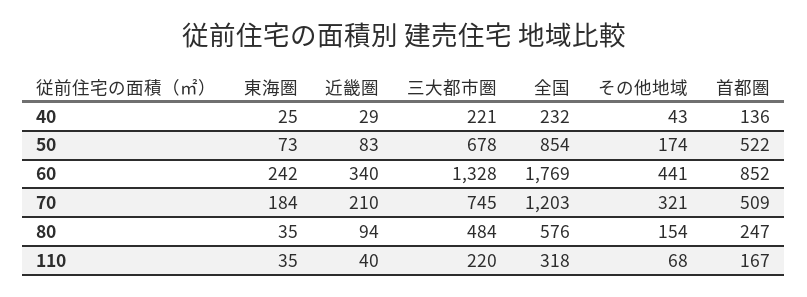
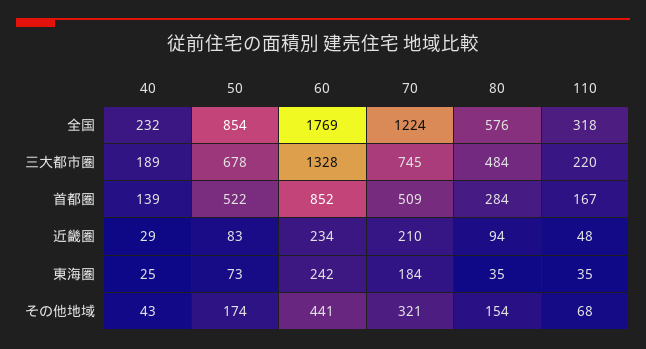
  {
    "東海圏": {
      "40": 25,
      "50": 73,
      "60": 242,
      "70": 184,
      "80": 35,
      "110": 35
    },
    "近畿圏": {
      "40": 29,
      "50": 83,
-     "60": 340,
+     "60": 234,
      "70": 210,
      "80": 94,
-     "110": 40
+     "110": 48
    },
    "三大都市圏": {
-     "40": 221,
+     "40": 189,
      "50": 678,
      "60": 1328,
      "70": 745,
      "80": 484,
      "110": 220
    },
    "全国": {
      "40": 232,
      "50": 854,
      "60": 1769,
-     "70": 1203,
+     "70": 1224,
      "80": 576,
      "110": 318
    },
    "その他地域": {
      "40": 43,
      "50": 174,
      "60": 441,
      "70": 321,
      "80": 154,
      "110": 68
    },
    "首都圏": {
-     "40": 136,
+     "40": 139,
      "50": 522,
      "60": 852,
      "70": 509,
-     "80": 247,
+     "80": 284,
      "110": 167
    }
  }

